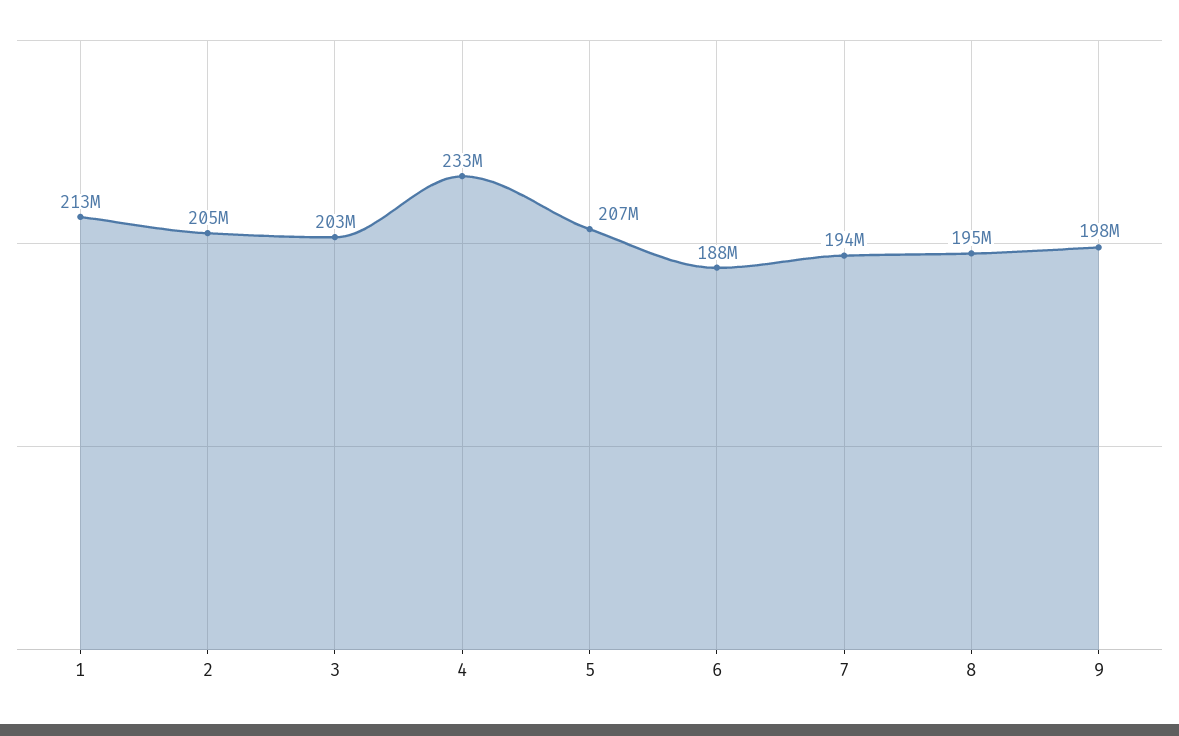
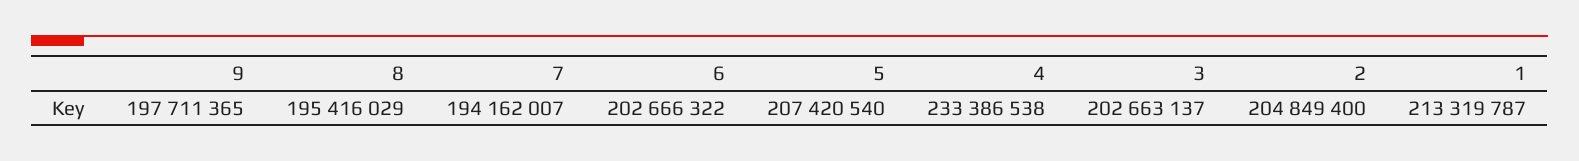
  {
    "1": 213319787,
    "2": 204849400,
    "3": 202663137,
    "4": 233386538,
    "5": 207420540,
-   "6": 188000000,
+   "6": 202666322,
    "7": 194162007,
    "8": 195416029,
    "9": 197711365
  }

